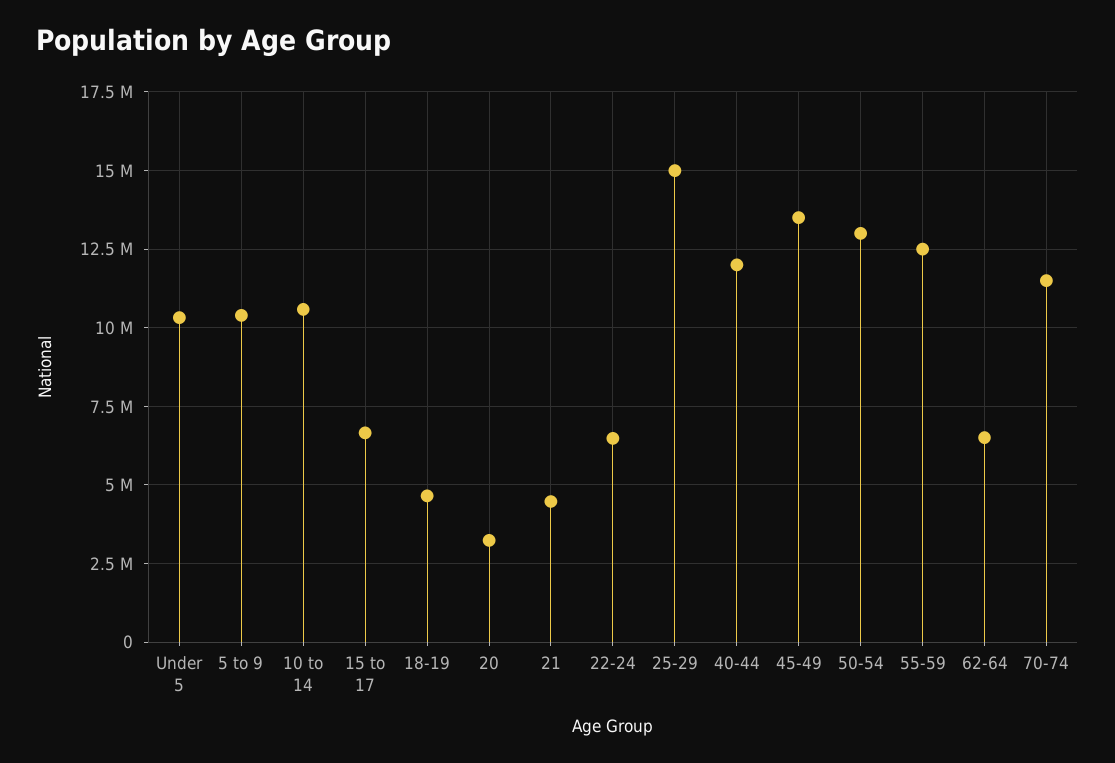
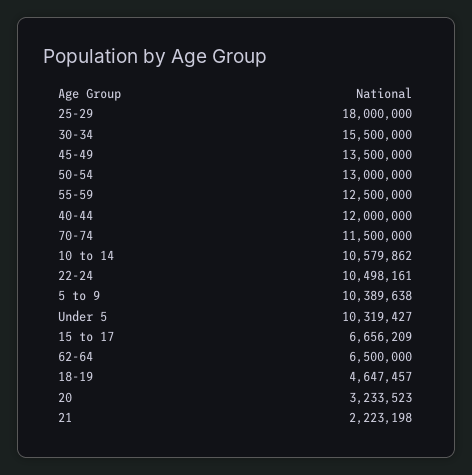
  {
    "Under 5": 10319427,
    "5 to 9": 10389638,
    "10 to 14": 10579862,
    "15 to 17": 6656209,
    "18-19": 4647457,
    "20": 3233523,
-   "21": 4500000,
+   "21": 2223198,
-   "22-24": 6500000,
+   "22-24": 10498161,
-   "25-29": 15000000,
+   "25-29": 18000000,
    "40-44": 12000000,
    "45-49": 13500000,
    "50-54": 13000000,
    "55-59": 12500000,
    "62-64": 6500000,
-   "70-74": 11500000
+   "70-74": 11500000,
+   "30-34": 15500000
  }

